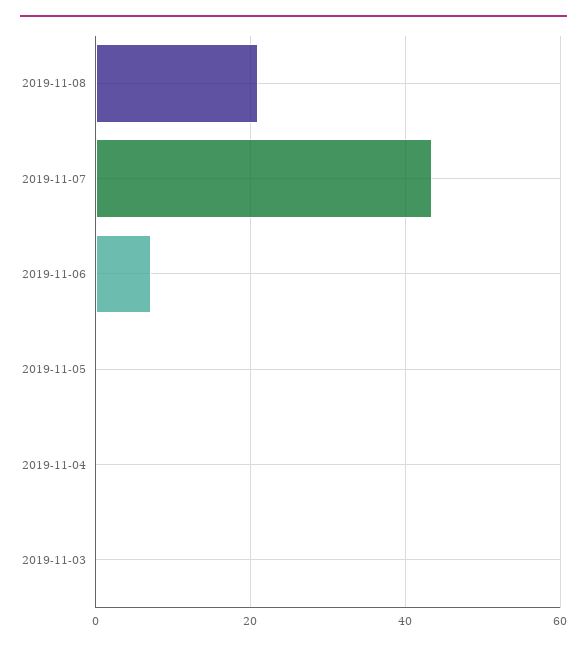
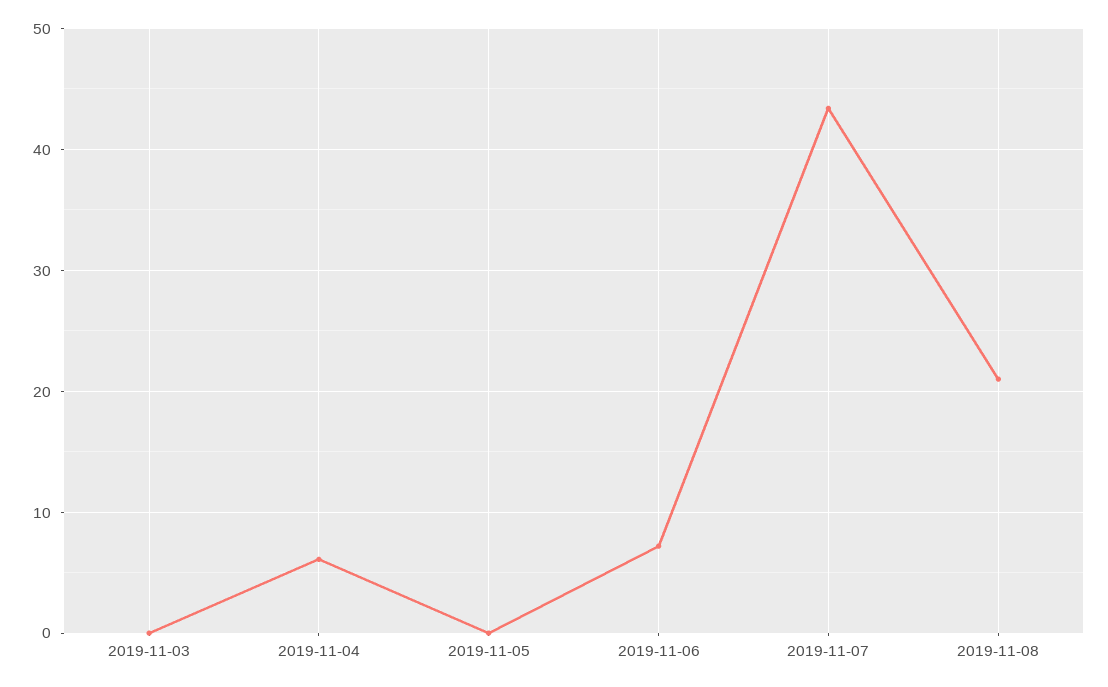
  {
    "2019-11-08": 21,
    "2019-11-07": 43,
    "2019-11-06": 7,
    "2019-11-05": 0,
-   "2019-11-04": 0,
+   "2019-11-04": 6,
    "2019-11-03": 0
  }

